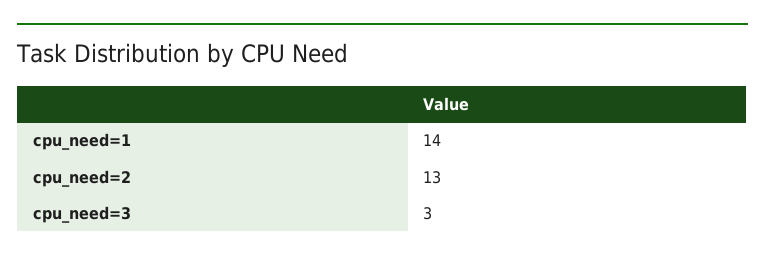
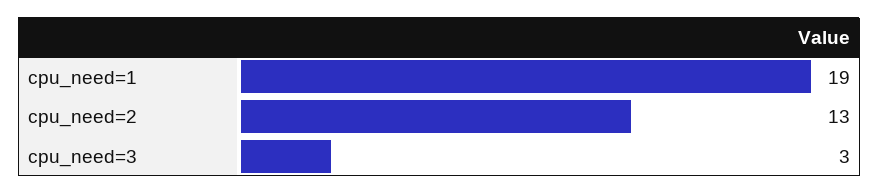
  {
-   "cpu_need=1": 14,
+   "cpu_need=1": 19,
    "cpu_need=2": 13,
    "cpu_need=3": 3
  }

